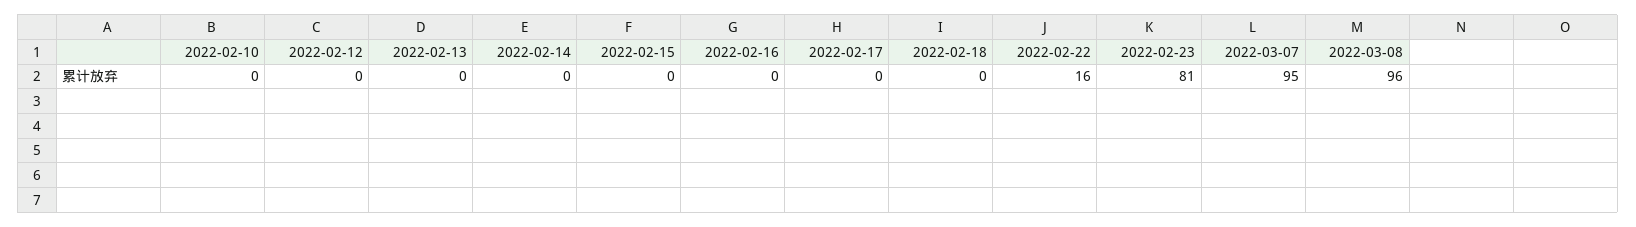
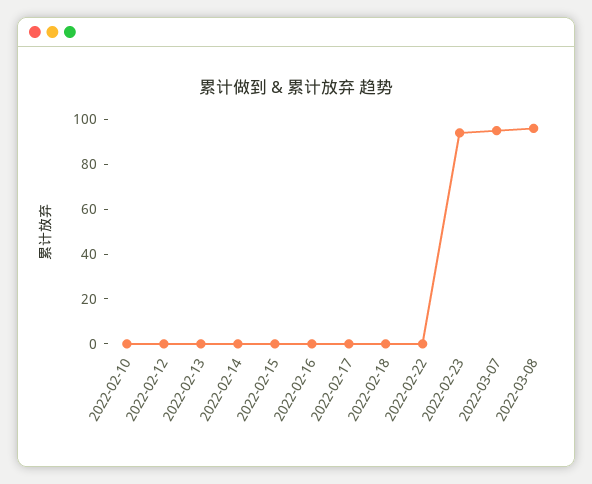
  {
    "2022-02-10": 0,
    "2022-02-12": 0,
    "2022-02-13": 0,
    "2022-02-14": 0,
    "2022-02-15": 0,
    "2022-02-16": 0,
    "2022-02-17": 0,
    "2022-02-18": 0,
-   "2022-02-22": 16,
+   "2022-02-22": 0,
-   "2022-02-23": 81,
+   "2022-02-23": 95,
    "2022-03-07": 95,
    "2022-03-08": 96
  }

